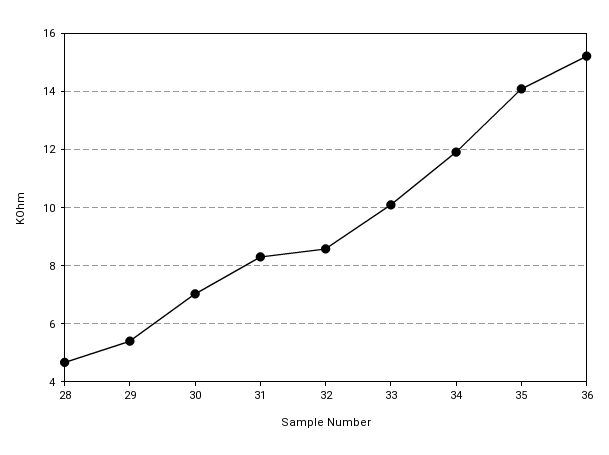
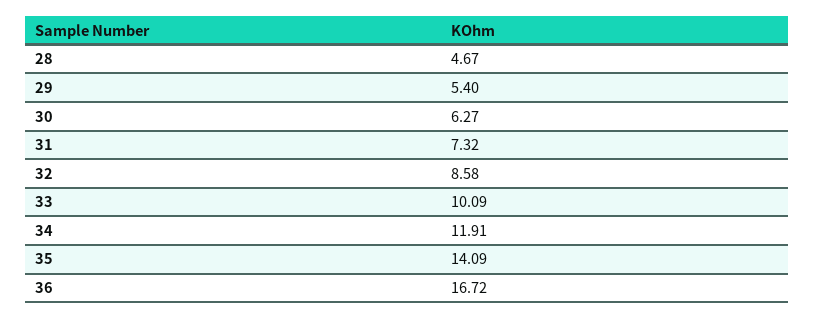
  {
    "28": 4.67,
    "29": 5.4,
-   "30": 7,
+   "30": 6.27,
-   "31": 8.25,
+   "31": 7.32,
    "32": 8.58,
    "33": 10.09,
    "34": 11.91,
    "35": 14.09,
-   "36": 15.25
+   "36": 16.72
  }

